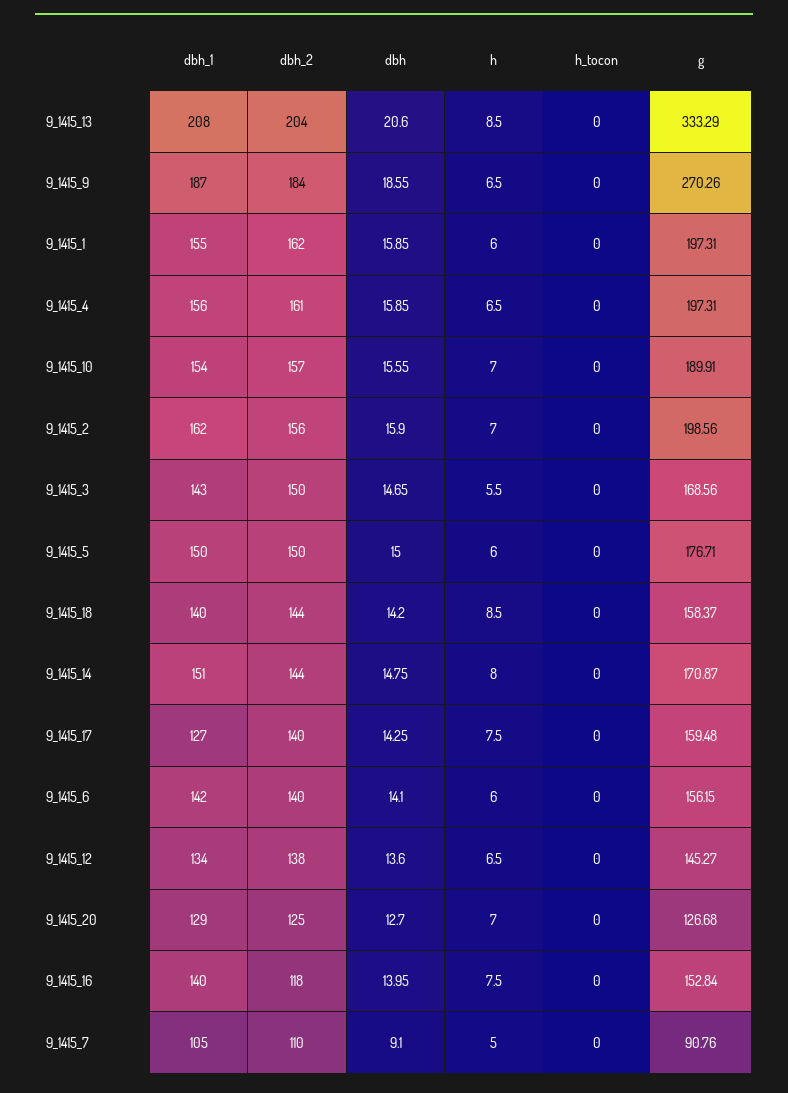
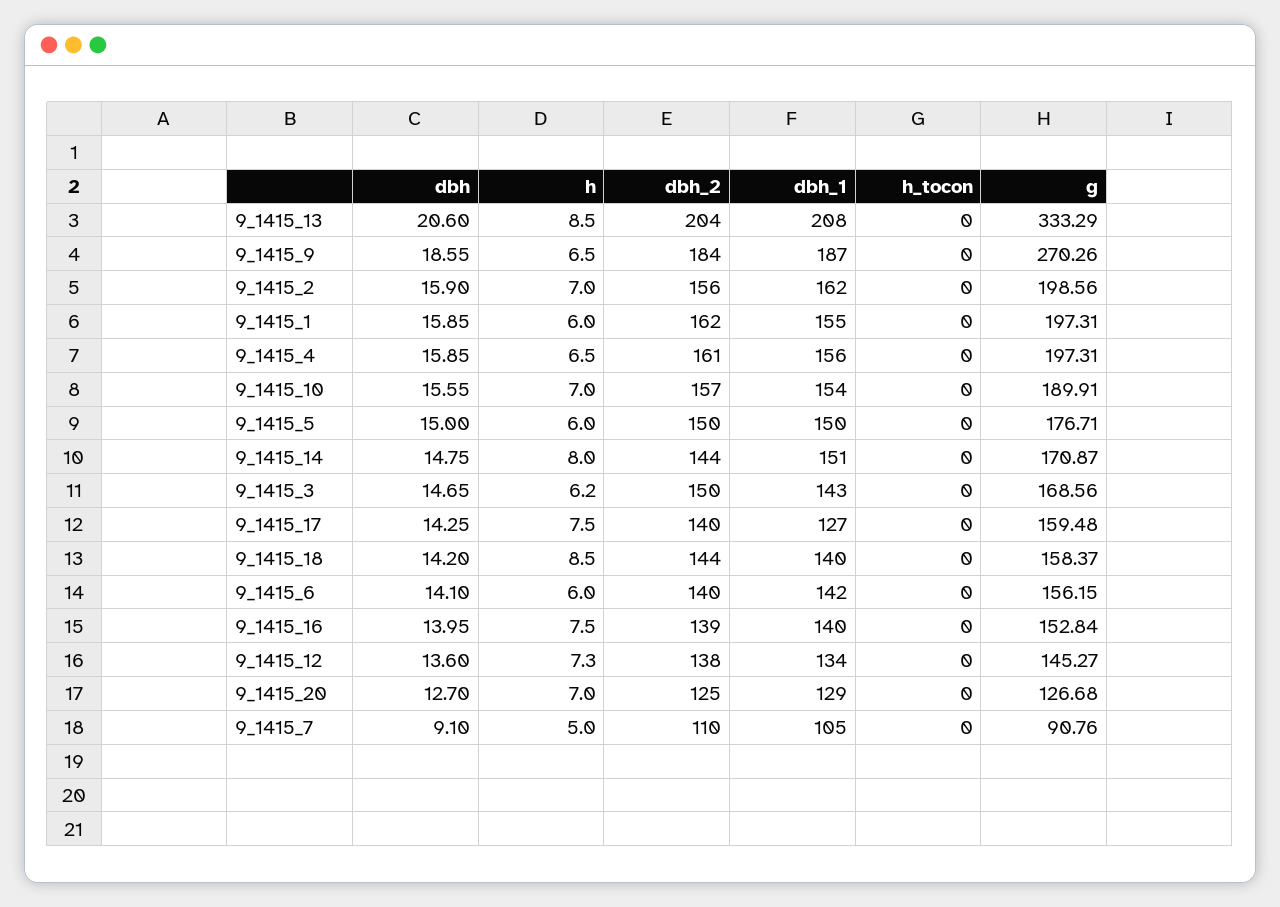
  {
    "dbh_1": {
      "9_1415_13": 208,
      "9_1415_9": 187,
      "9_1415_1": 155,
      "9_1415_4": 156,
      "9_1415_10": 154,
      "9_1415_2": 162,
      "9_1415_3": 143,
      "9_1415_5": 150,
      "9_1415_18": 140,
      "9_1415_14": 151,
      "9_1415_17": 127,
      "9_1415_6": 142,
      "9_1415_12": 134,
      "9_1415_20": 129,
      "9_1415_16": 140,
      "9_1415_7": 105
    },
    "dbh_2": {
      "9_1415_13": 204,
      "9_1415_9": 184,
      "9_1415_1": 162,
      "9_1415_4": 161,
      "9_1415_10": 157,
      "9_1415_2": 156,
      "9_1415_3": 150,
      "9_1415_5": 150,
      "9_1415_18": 144,
      "9_1415_14": 144,
      "9_1415_17": 140,
      "9_1415_6": 140,
      "9_1415_12": 138,
      "9_1415_20": 125,
-     "9_1415_16": 118,
+     "9_1415_16": 139,
      "9_1415_7": 110
    },
    "dbh": {
      "9_1415_13": 20.6,
      "9_1415_9": 18.55,
      "9_1415_1": 15.85,
      "9_1415_4": 15.85,
      "9_1415_10": 15.55,
      "9_1415_2": 15.9,
      "9_1415_3": 14.65,
      "9_1415_5": 15,
      "9_1415_18": 14.2,
      "9_1415_14": 14.75,
      "9_1415_17": 14.25,
      "9_1415_6": 14.1,
      "9_1415_12": 13.6,
      "9_1415_20": 12.7,
      "9_1415_16": 13.95,
      "9_1415_7": 9.1
    },
    "h": {
      "9_1415_13": 8.5,
      "9_1415_9": 6.5,
      "9_1415_1": 6,
      "9_1415_4": 6.5,
      "9_1415_10": 7,
      "9_1415_2": 7,
-     "9_1415_3": 5.5,
+     "9_1415_3": 6.2,
      "9_1415_5": 6,
      "9_1415_18": 8.5,
      "9_1415_14": 8,
      "9_1415_17": 7.5,
      "9_1415_6": 6,
-     "9_1415_12": 6.5,
+     "9_1415_12": 7.3,
      "9_1415_20": 7,
      "9_1415_16": 7.5,
      "9_1415_7": 5
    },
    "h_tocon": {
      "9_1415_13": 0,
      "9_1415_9": 0,
      "9_1415_1": 0,
      "9_1415_4": 0,
      "9_1415_10": 0,
      "9_1415_2": 0,
      "9_1415_3": 0,
      "9_1415_5": 0,
      "9_1415_18": 0,
      "9_1415_14": 0,
      "9_1415_17": 0,
      "9_1415_6": 0,
      "9_1415_12": 0,
      "9_1415_20": 0,
      "9_1415_16": 0,
      "9_1415_7": 0
    },
    "g": {
      "9_1415_13": 333.29,
      "9_1415_9": 270.26,
      "9_1415_1": 197.31,
      "9_1415_4": 197.31,
      "9_1415_10": 189.91,
      "9_1415_2": 198.56,
      "9_1415_3": 168.56,
      "9_1415_5": 176.71,
      "9_1415_18": 158.37,
      "9_1415_14": 170.87,
      "9_1415_17": 159.48,
      "9_1415_6": 156.15,
      "9_1415_12": 145.27,
      "9_1415_20": 126.68,
      "9_1415_16": 152.84,
      "9_1415_7": 90.76
    }
  }

